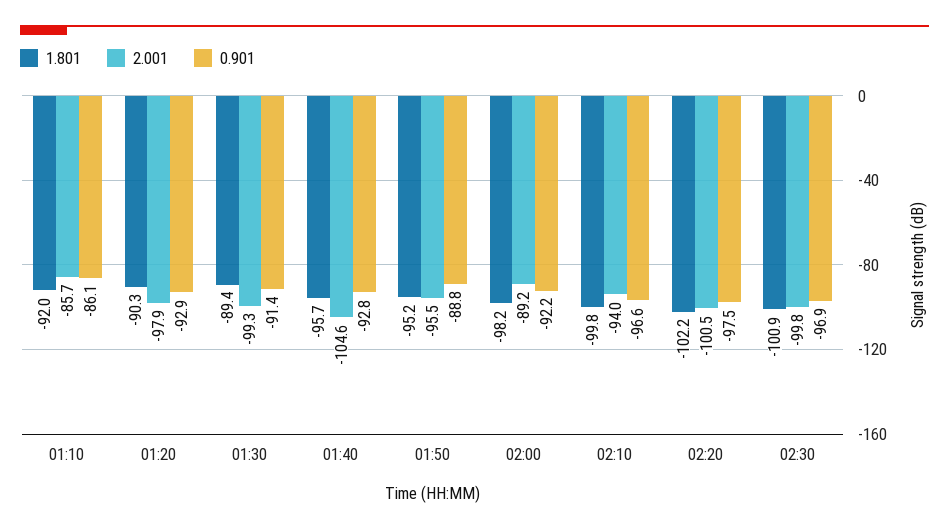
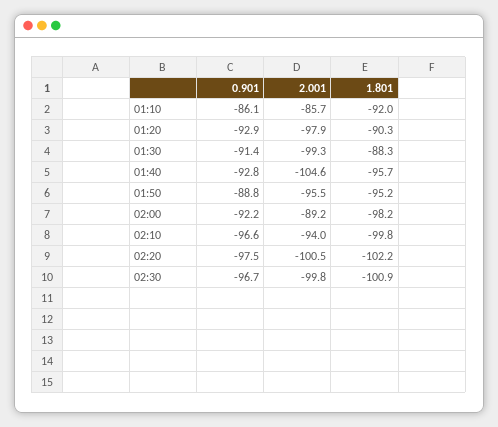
  {
    "1.801": {
      "01:10": -92,
      "01:20": -90.3,
-     "01:30": -89.4,
+     "01:30": -88.3,
      "01:40": -95.7,
      "01:50": -95.2,
      "02:00": -98.2,
      "02:10": -99.8,
      "02:20": -102.2,
      "02:30": -100.9
    },
    "2.001": {
      "01:10": -85.7,
      "01:20": -97.9,
      "01:30": -99.3,
      "01:40": -104.6,
      "01:50": -95.5,
      "02:00": -89.2,
      "02:10": -94,
      "02:20": -100.5,
      "02:30": -99.8
    },
    "0.901": {
      "01:10": -86.1,
      "01:20": -92.9,
      "01:30": -91.4,
      "01:40": -92.8,
      "01:50": -88.8,
      "02:00": -92.2,
      "02:10": -96.6,
      "02:20": -97.5,
-     "02:30": -96.9
+     "02:30": -96.7
    }
  }

